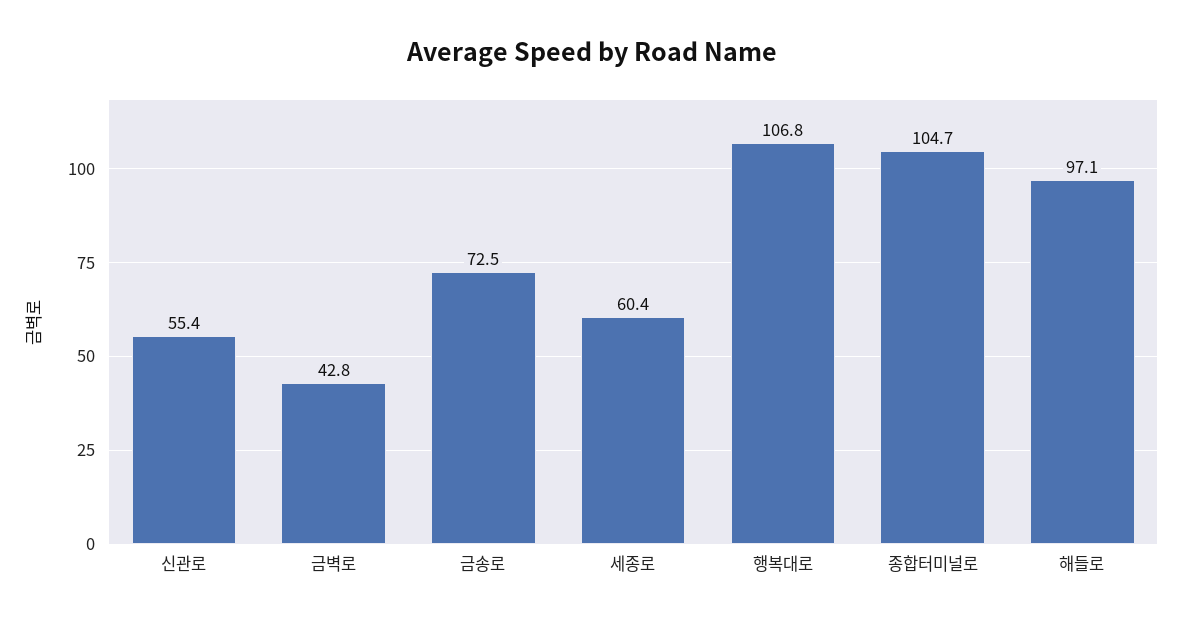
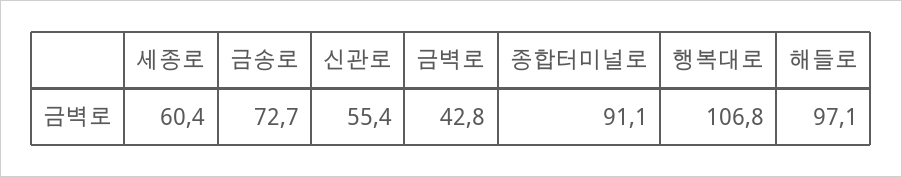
  {
    "신관로": 55.4,
    "금벽로": 42.8,
-   "금송로": 72.5,
+   "금송로": 72.7,
    "세종로": 60.4,
    "행복대로": 106.8,
-   "종합터미널로": 104.7,
+   "종합터미널로": 91.1,
    "해들로": 97.1
  }

